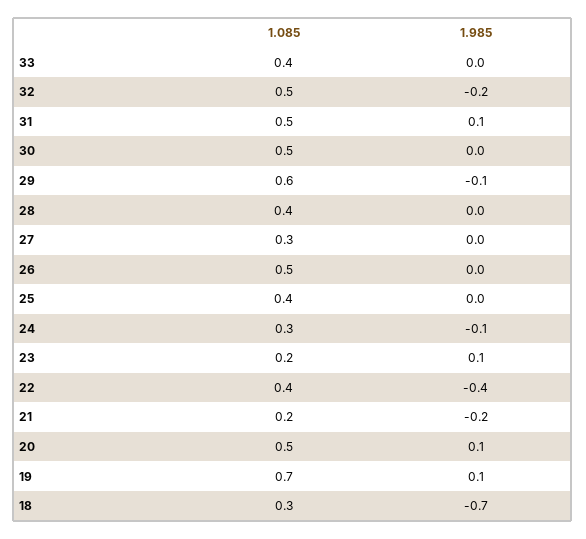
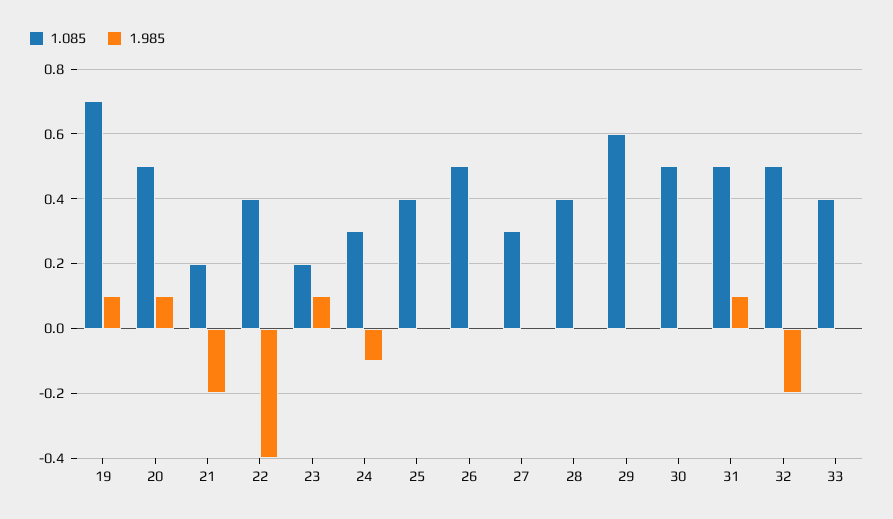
  {
    "1.085": {
      "33": 0.4,
      "32": 0.5,
      "31": 0.5,
      "30": 0.5,
      "29": 0.6,
      "28": 0.4,
      "27": 0.3,
      "26": 0.5,
      "25": 0.4,
      "24": 0.3,
      "23": 0.2,
      "22": 0.4,
      "21": 0.2,
      "20": 0.5,
-     "19": 0.7,
+     "19": 0.7
-     "18": 0.3
    },
    "1.985": {
      "33": 0,
      "32": -0.2,
      "31": 0.1,
      "30": 0,
-     "29": -0.1,
+     "29": 0,
      "28": 0,
      "27": 0,
      "26": 0,
      "25": 0,
      "24": -0.1,
      "23": 0.1,
      "22": -0.4,
      "21": -0.2,
      "20": 0.1,
-     "19": 0.1,
+     "19": 0.1
-     "18": -0.7
    }
  }

